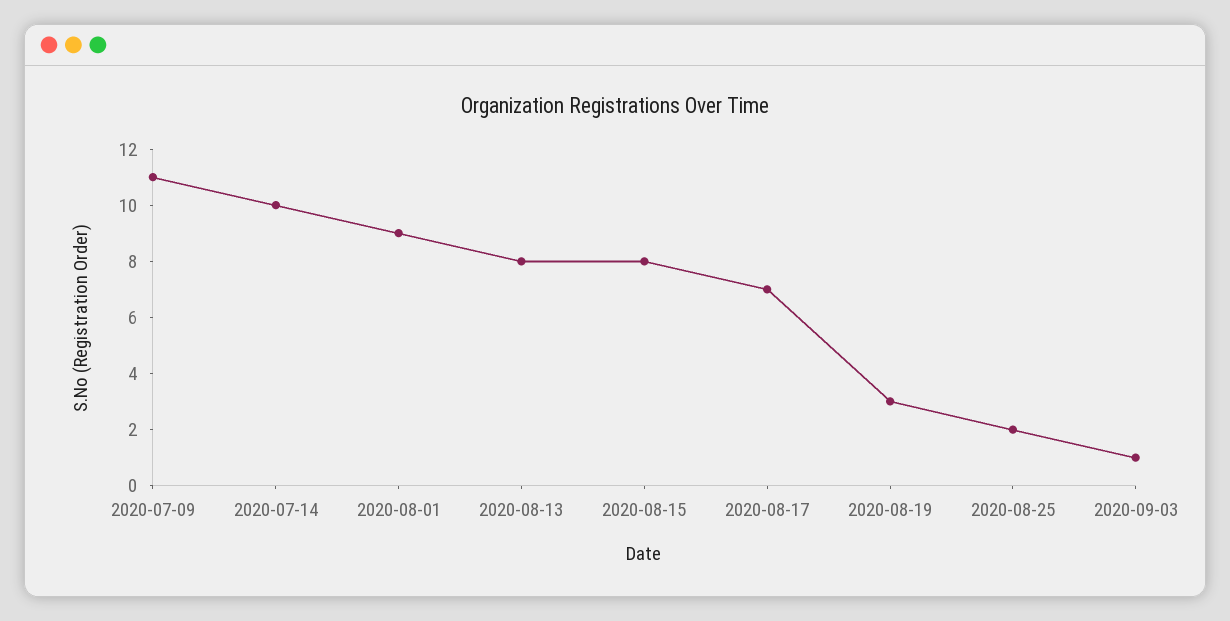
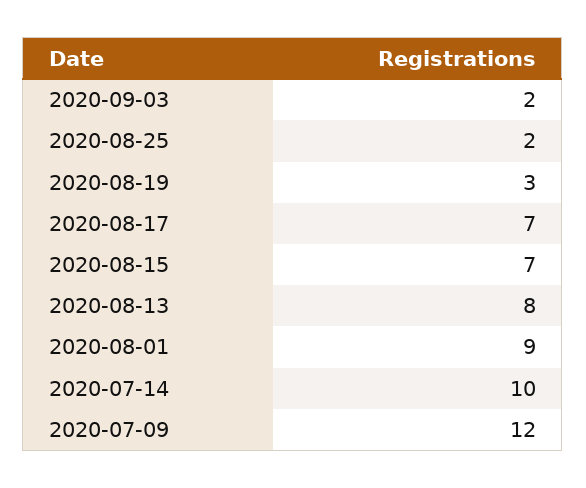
  {
-   "2020-07-09": 11,
+   "2020-07-09": 12,
    "2020-07-14": 10,
    "2020-08-01": 9,
    "2020-08-13": 8,
-   "2020-08-15": 8,
+   "2020-08-15": 7,
    "2020-08-17": 7,
    "2020-08-19": 3,
    "2020-08-25": 2,
-   "2020-09-03": 1
+   "2020-09-03": 2
  }

